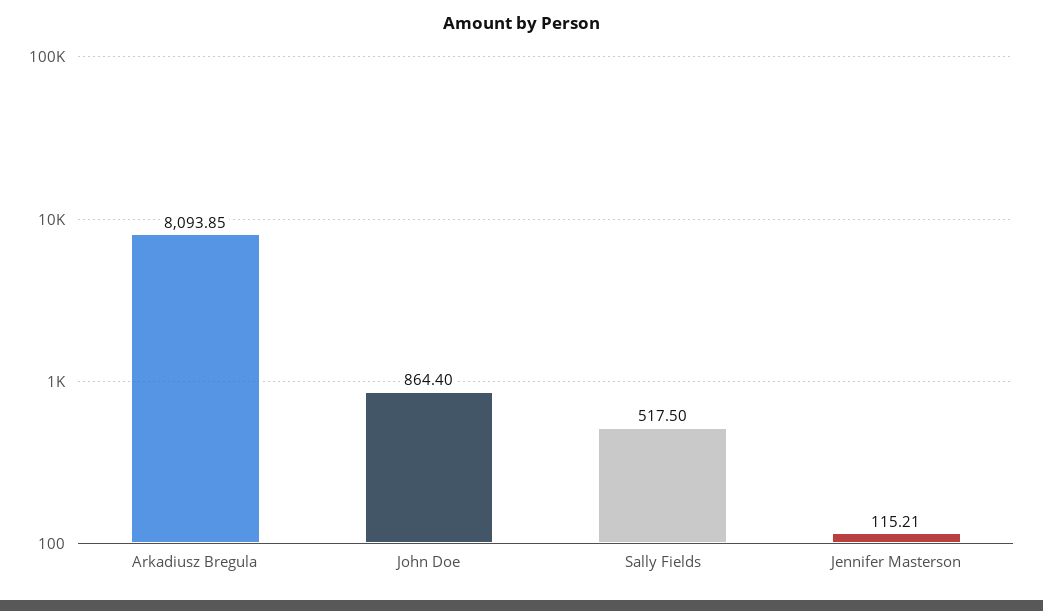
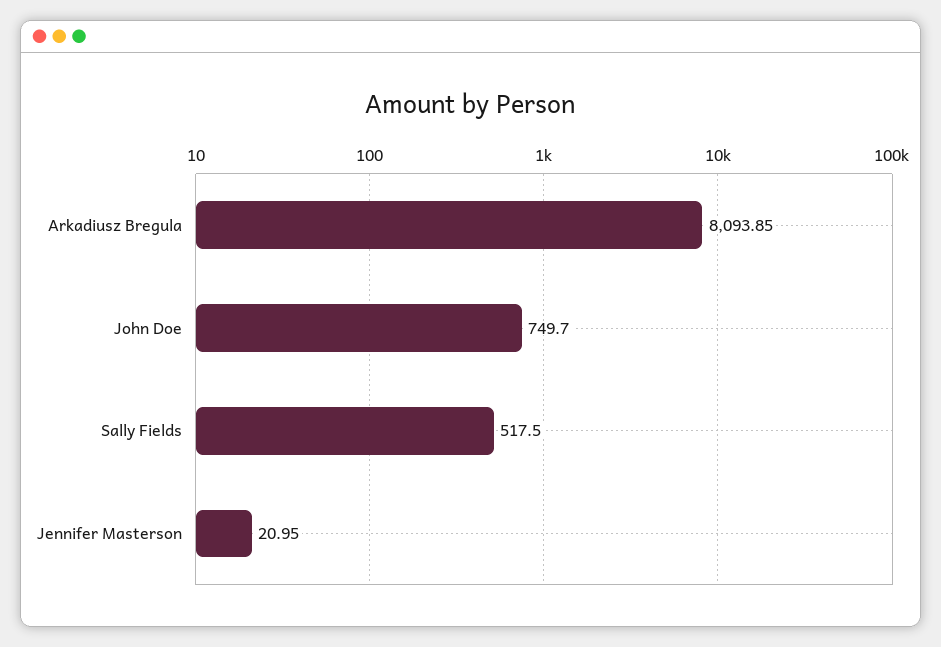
  {
    "Arkadiusz Bregula": 8093.85,
-   "John Doe": 864.4,
+   "John Doe": 749.7,
    "Sally Fields": 517.5,
-   "Jennifer Masterson": 115.21
+   "Jennifer Masterson": 20.95
  }

